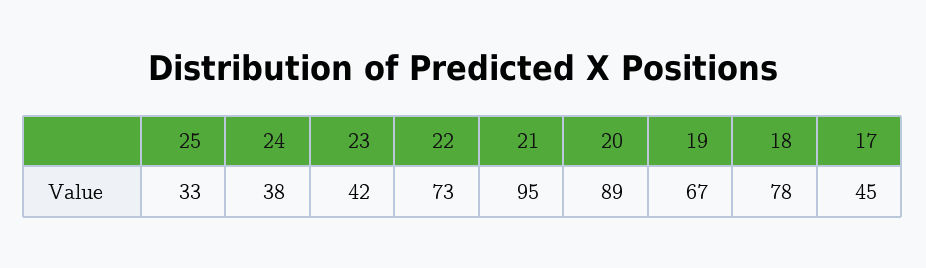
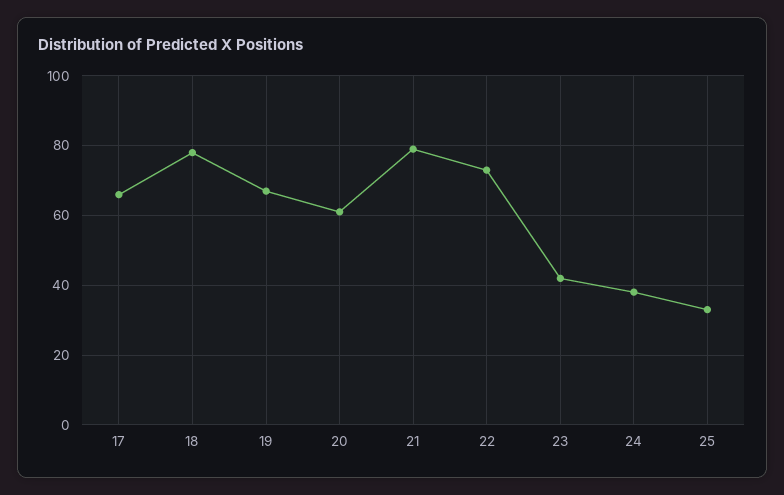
  {
    "25": 33,
    "24": 38,
    "23": 42,
    "22": 73,
-   "21": 95,
+   "21": 80,
-   "20": 89,
+   "20": 60,
    "19": 67,
    "18": 78,
-   "17": 45
+   "17": 65
  }

